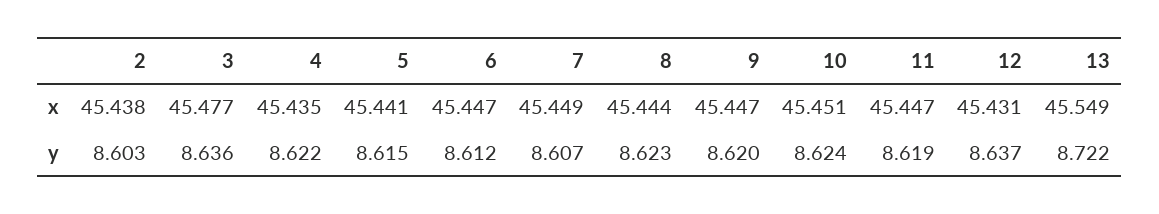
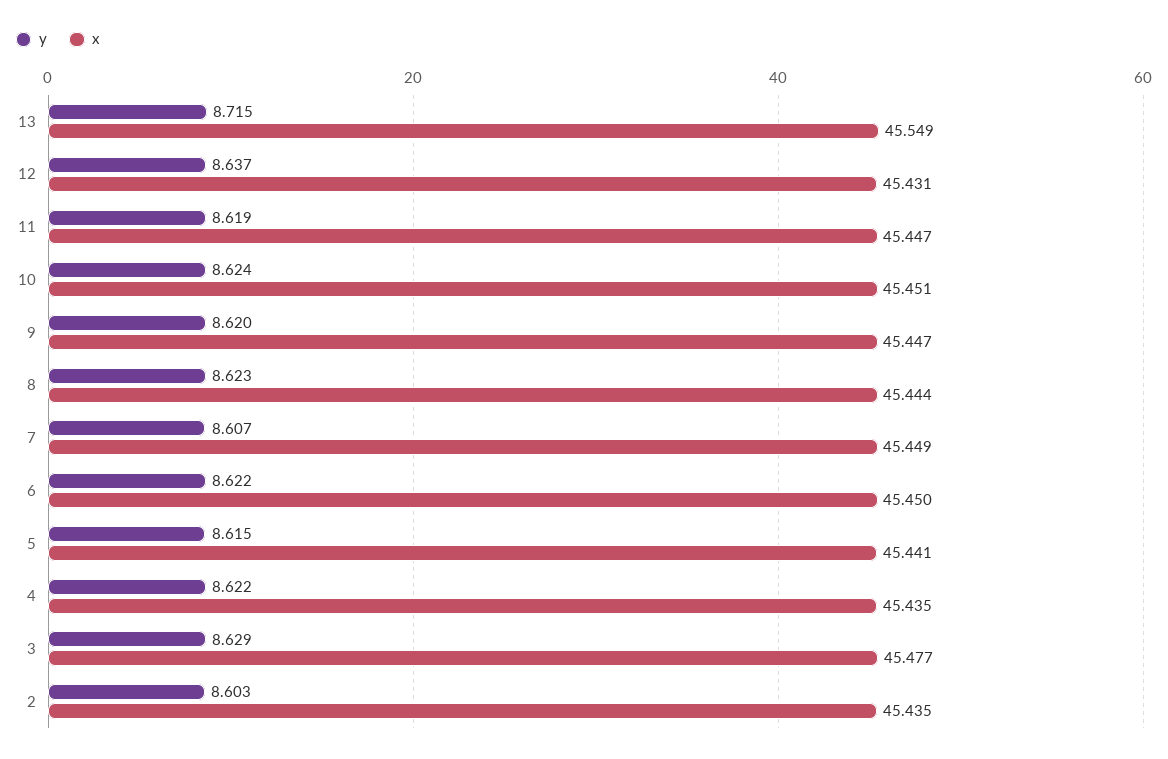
  {
    "x": {
-     "2": 45.438,
+     "2": 45.435,
      "3": 45.477,
      "4": 45.435,
      "5": 45.441,
-     "6": 45.447,
+     "6": 45.45,
      "7": 45.449,
      "8": 45.444,
      "9": 45.447,
      "10": 45.451,
      "11": 45.447,
      "12": 45.431,
      "13": 45.549
    },
    "y": {
      "2": 8.603,
-     "3": 8.636,
+     "3": 8.629,
      "4": 8.622,
      "5": 8.615,
-     "6": 8.612,
+     "6": 8.622,
      "7": 8.607,
      "8": 8.623,
      "9": 8.62,
      "10": 8.624,
      "11": 8.619,
      "12": 8.637,
-     "13": 8.722
+     "13": 8.715
    }
  }

